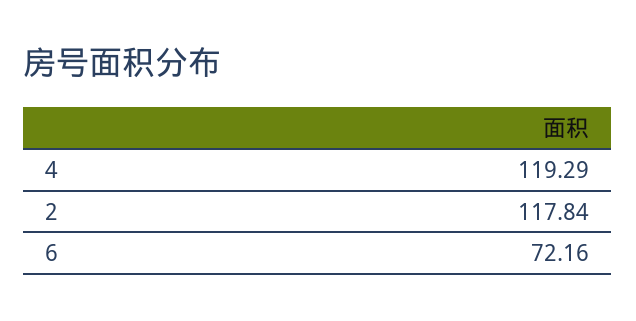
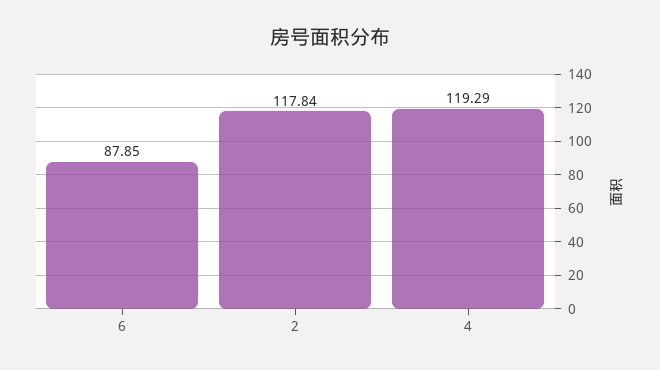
  {
    "4": 119.29,
    "2": 117.84,
-   "6": 72.16
+   "6": 87.85
  }

